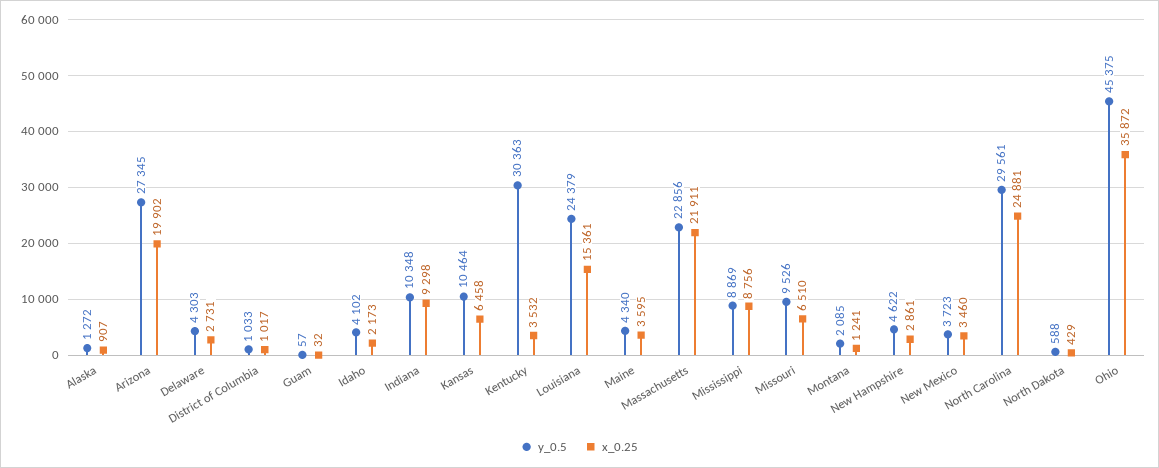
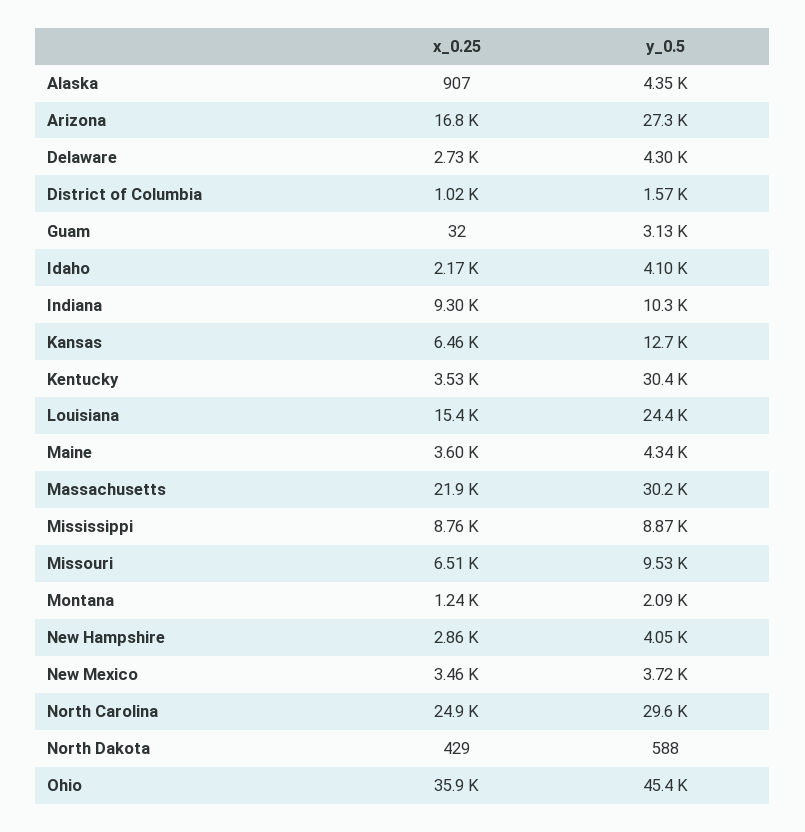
  {
    "y_0.5": {
-     "Alaska": 1272,
+     "Alaska": 4350,
      "Arizona": 27345,
      "Delaware": 4303,
-     "District of Columbia": 1033,
+     "District of Columbia": 1570,
-     "Guam": 57,
+     "Guam": 3130,
      "Idaho": 4102,
      "Indiana": 10348,
-     "Kansas": 10464,
+     "Kansas": 12700,
      "Kentucky": 30363,
      "Louisiana": 24379,
      "Maine": 4340,
-     "Massachusetts": 22856,
+     "Massachusetts": 30200,
      "Mississippi": 8869,
      "Missouri": 9526,
      "Montana": 2085,
-     "New Hampshire": 4622,
+     "New Hampshire": 4050,
      "New Mexico": 3723,
      "North Carolina": 29561,
      "North Dakota": 588,
      "Ohio": 45375
    },
    "x_0.25": {
      "Alaska": 907,
-     "Arizona": 19902,
+     "Arizona": 16800,
      "Delaware": 2731,
      "District of Columbia": 1017,
      "Guam": 32,
      "Idaho": 2173,
      "Indiana": 9298,
      "Kansas": 6458,
      "Kentucky": 3532,
      "Louisiana": 15361,
      "Maine": 3595,
      "Massachusetts": 21911,
      "Mississippi": 8756,
      "Missouri": 6510,
      "Montana": 1241,
      "New Hampshire": 2861,
      "New Mexico": 3460,
      "North Carolina": 24881,
      "North Dakota": 429,
      "Ohio": 35872
    }
  }

